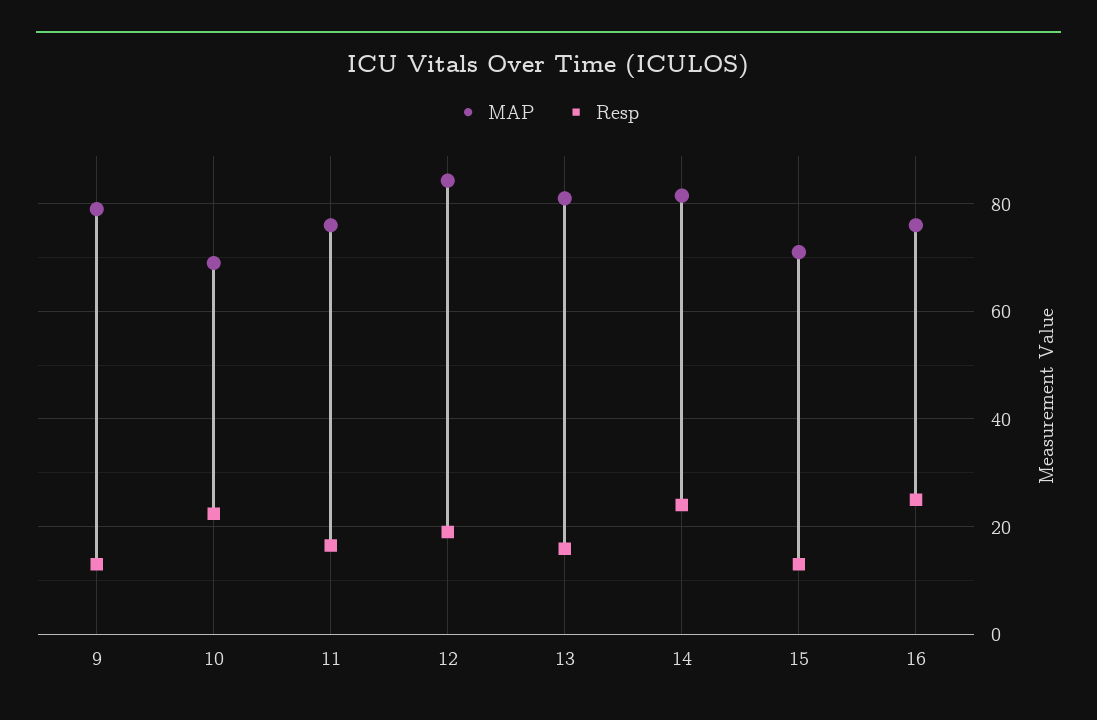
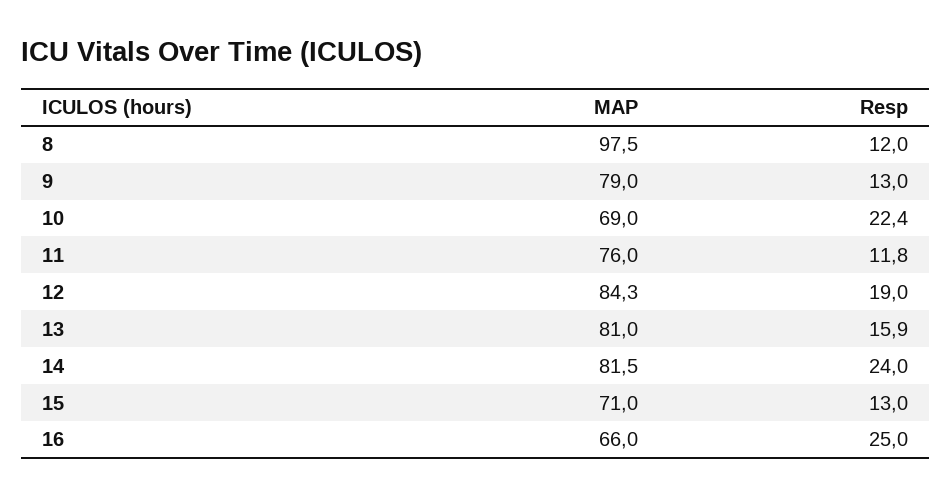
  {
    "MAP": {
      "9": 79,
      "10": 69,
      "11": 76,
      "12": 84.3,
      "13": 81,
      "14": 81.5,
      "15": 71,
-     "16": 76
+     "16": 66,
+     "8": 97.5
    },
    "Resp": {
      "9": 13,
      "10": 22.4,
-     "11": 16,
+     "11": 11.8,
      "12": 19,
      "13": 15.9,
      "14": 24,
      "15": 13,
-     "16": 25
+     "16": 25,
+     "8": 12
    }
  }

